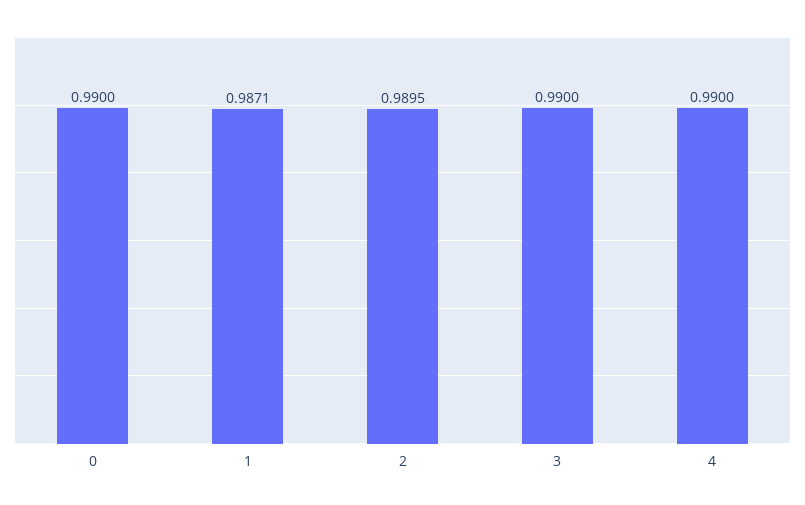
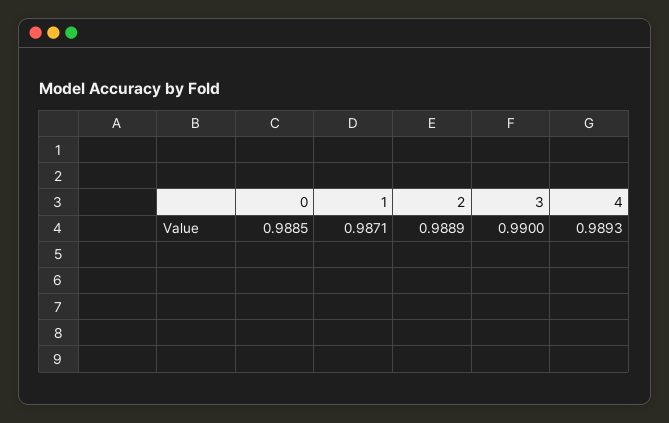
  {
-   "0": 0.99,
+   "0": 0.9885,
    "1": 0.9871,
-   "2": 0.9895,
+   "2": 0.9889,
    "3": 0.99,
-   "4": 0.99
+   "4": 0.9893
  }

